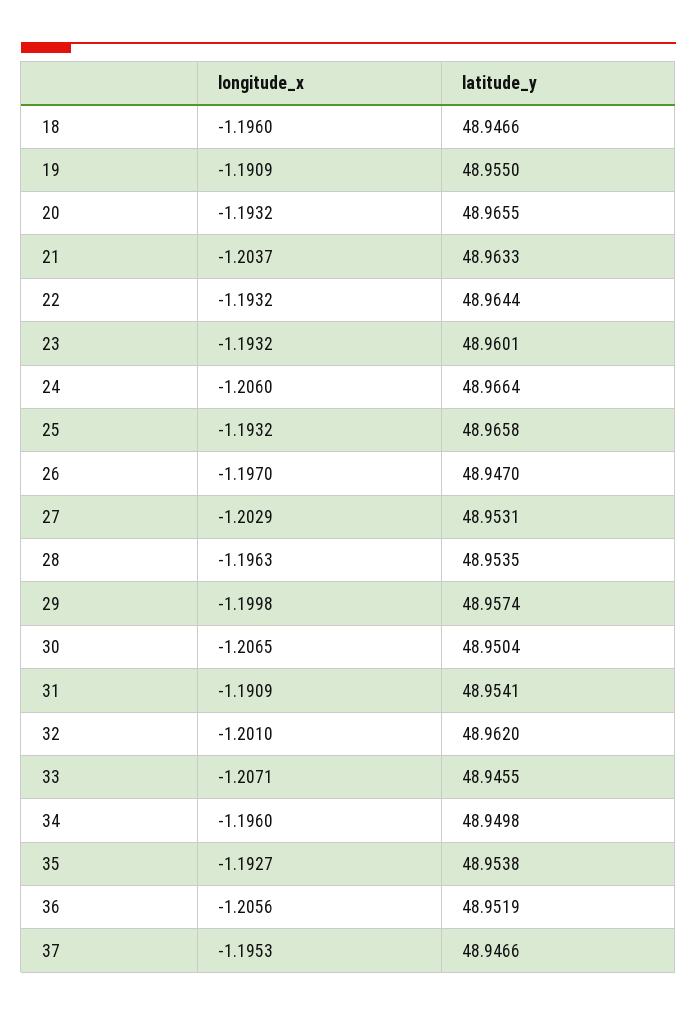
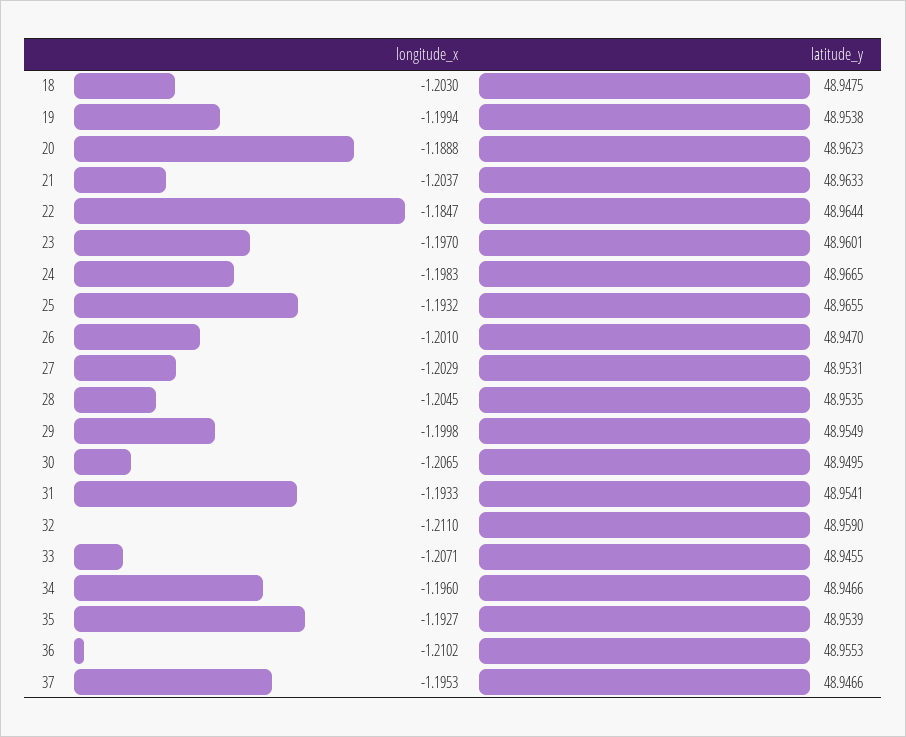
  {
    "longitude_x": {
-     "18": -1.196,
+     "18": -1.203,
-     "19": -1.1909,
+     "19": -1.1994,
-     "20": -1.1932,
+     "20": -1.1888,
      "21": -1.2037,
-     "22": -1.1932,
+     "22": -1.1847,
-     "23": -1.1932,
+     "23": -1.197,
-     "24": -1.206,
+     "24": -1.1983,
      "25": -1.1932,
-     "26": -1.197,
+     "26": -1.201,
      "27": -1.2029,
-     "28": -1.1963,
+     "28": -1.2045,
      "29": -1.1998,
      "30": -1.2065,
-     "31": -1.1909,
+     "31": -1.1933,
-     "32": -1.201,
+     "32": -1.211,
      "33": -1.2071,
      "34": -1.196,
      "35": -1.1927,
-     "36": -1.2056,
+     "36": -1.2102,
      "37": -1.1953
    },
    "latitude_y": {
-     "18": 48.9466,
+     "18": 48.9475,
-     "19": 48.955,
+     "19": 48.9538,
-     "20": 48.9655,
+     "20": 48.9623,
      "21": 48.9633,
      "22": 48.9644,
      "23": 48.9601,
-     "24": 48.9664,
+     "24": 48.9665,
-     "25": 48.9658,
+     "25": 48.9655,
      "26": 48.947,
      "27": 48.9531,
      "28": 48.9535,
-     "29": 48.9574,
+     "29": 48.9549,
-     "30": 48.9504,
+     "30": 48.9495,
      "31": 48.9541,
-     "32": 48.962,
+     "32": 48.959,
      "33": 48.9455,
-     "34": 48.9498,
+     "34": 48.9466,
-     "35": 48.9538,
+     "35": 48.9539,
-     "36": 48.9519,
+     "36": 48.9553,
      "37": 48.9466
    }
  }

